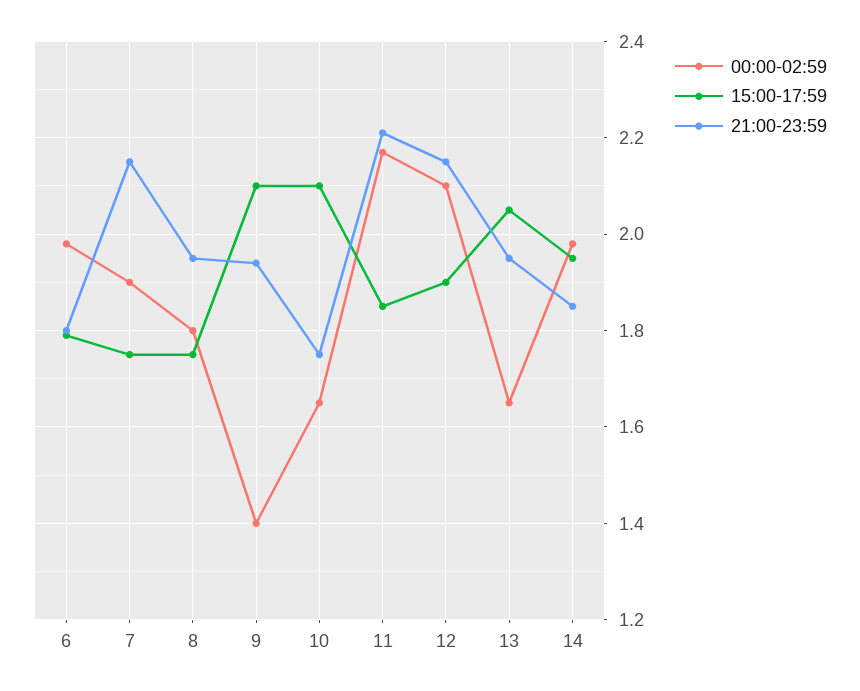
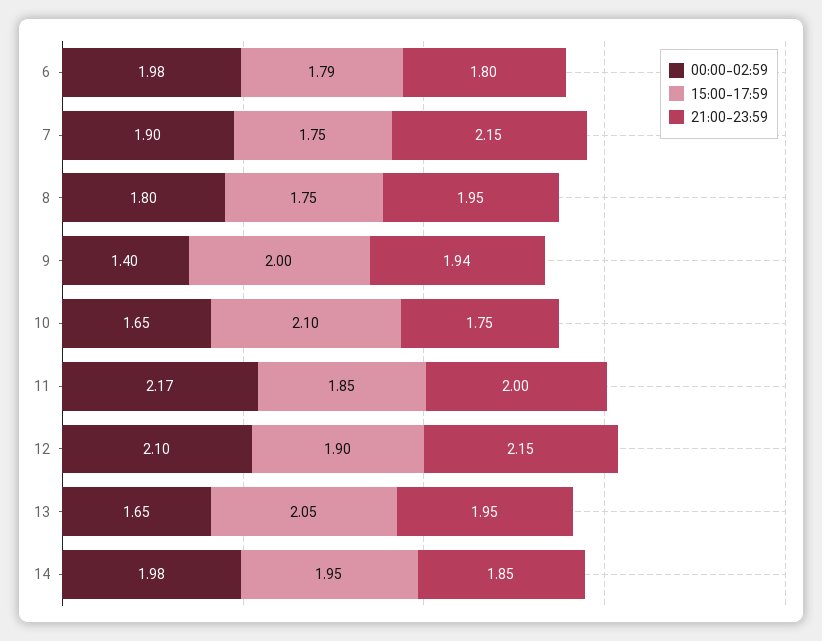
  {
    "00:00-02:59": {
      "6": 1.98,
      "7": 1.9,
      "8": 1.8,
      "9": 1.4,
      "10": 1.65,
      "11": 2.17,
      "12": 2.1,
      "13": 1.65,
      "14": 1.98
    },
    "15:00-17:59": {
      "6": 1.79,
      "7": 1.75,
      "8": 1.75,
-     "9": 2.1,
+     "9": 2,
      "10": 2.1,
      "11": 1.85,
      "12": 1.9,
      "13": 2.05,
      "14": 1.95
    },
    "21:00-23:59": {
      "6": 1.8,
      "7": 2.15,
      "8": 1.95,
      "9": 1.94,
      "10": 1.75,
-     "11": 2.2,
+     "11": 2,
      "12": 2.15,
      "13": 1.95,
      "14": 1.85
    }
  }

